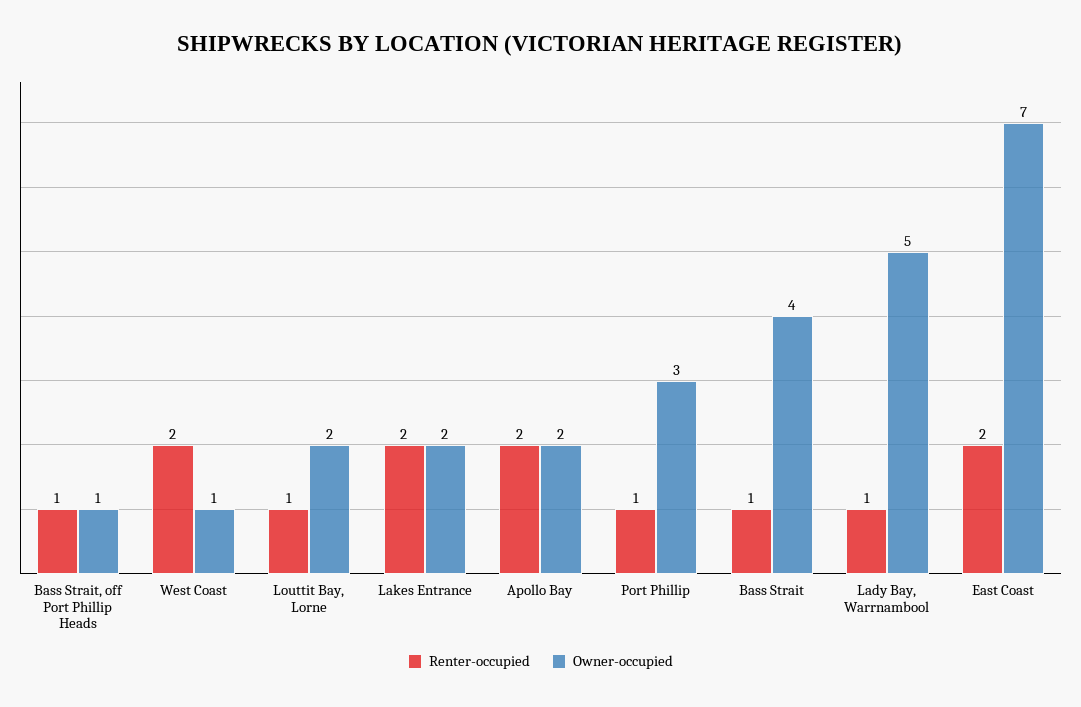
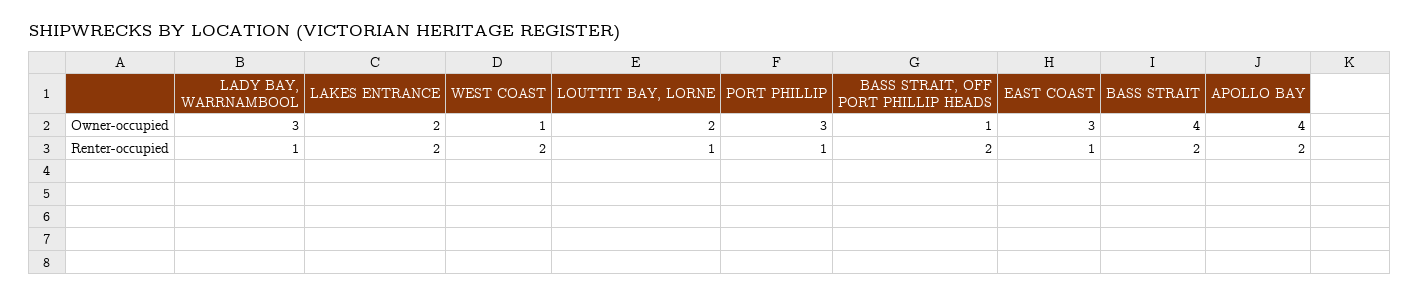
  {
    "Renter-occupied": {
-     "Bass Strait, off Port Phillip Heads": 1,
+     "Bass Strait, off Port Phillip Heads": 2,
      "West Coast": 2,
      "Louttit Bay, Lorne": 1,
      "Lakes Entrance": 2,
      "Apollo Bay": 2,
      "Port Phillip": 1,
-     "Bass Strait": 1,
+     "Bass Strait": 2,
      "Lady Bay, Warrnambool": 1,
-     "East Coast": 2
+     "East Coast": 1
    },
    "Owner-occupied": {
      "Bass Strait, off Port Phillip Heads": 1,
      "West Coast": 1,
      "Louttit Bay, Lorne": 2,
      "Lakes Entrance": 2,
-     "Apollo Bay": 2,
+     "Apollo Bay": 4,
      "Port Phillip": 3,
      "Bass Strait": 4,
-     "Lady Bay, Warrnambool": 5,
+     "Lady Bay, Warrnambool": 3,
-     "East Coast": 7
+     "East Coast": 3
    }
  }

